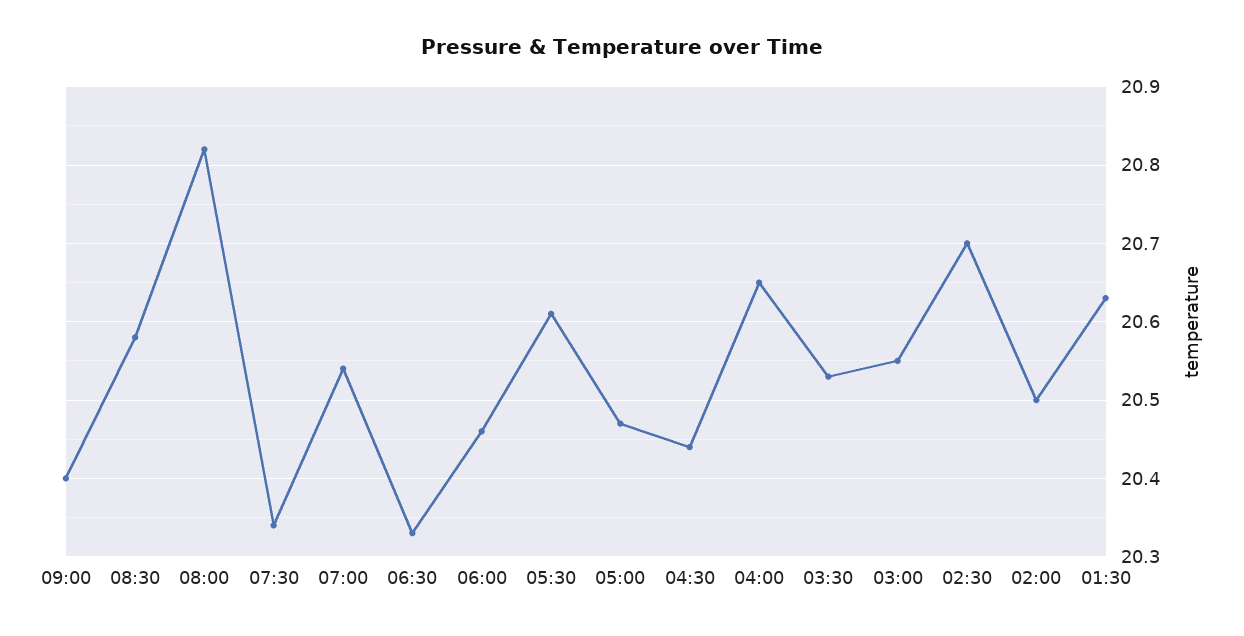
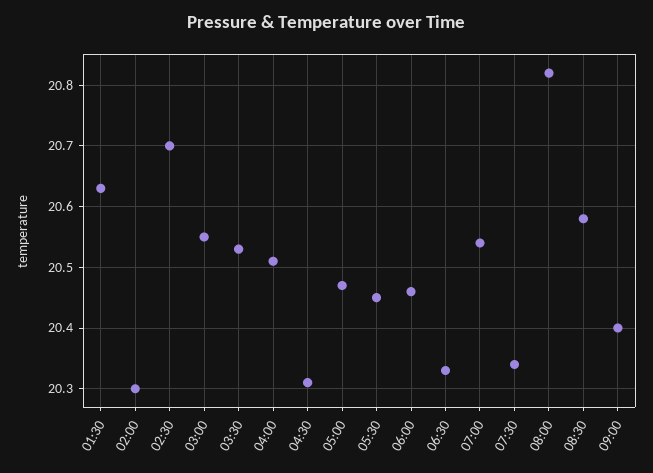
  {
    "09:00": 20.4,
    "08:30": 20.58,
    "08:00": 20.82,
    "07:30": 20.34,
    "07:00": 20.54,
    "06:30": 20.33,
    "06:00": 20.46,
-   "05:30": 20.61,
+   "05:30": 20.45,
    "05:00": 20.47,
-   "04:30": 20.44,
+   "04:30": 20.31,
-   "04:00": 20.65,
+   "04:00": 20.51,
    "03:30": 20.53,
    "03:00": 20.55,
    "02:30": 20.7,
-   "02:00": 20.5,
+   "02:00": 20.3,
    "01:30": 20.63
  }

